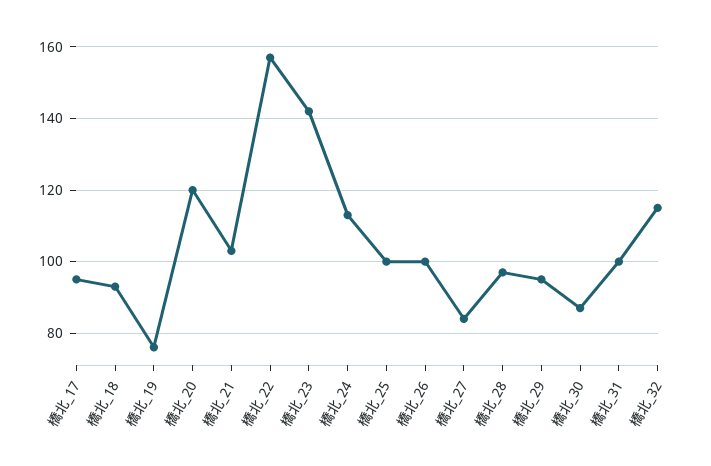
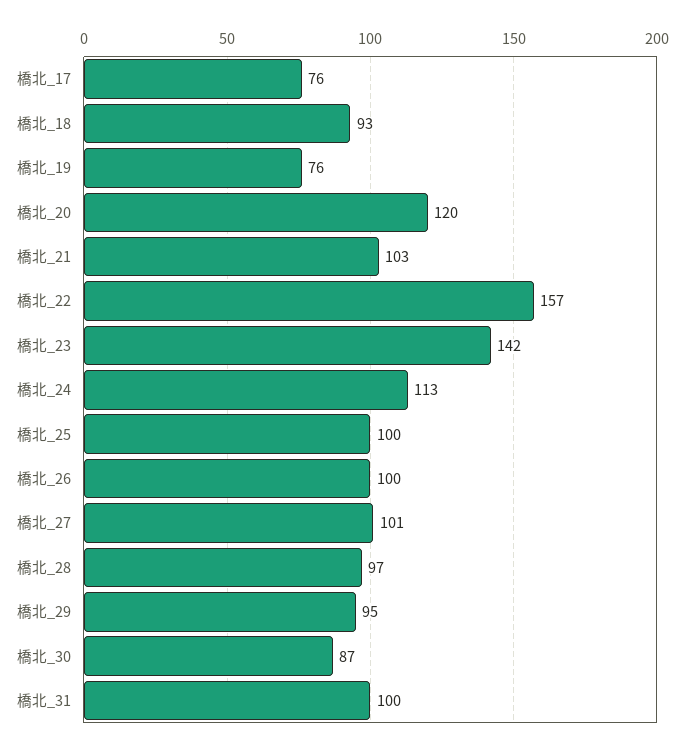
  {
-   "橋北_17": 95,
+   "橋北_17": 76,
    "橋北_18": 93,
    "橋北_19": 76,
    "橋北_20": 120,
    "橋北_21": 103,
    "橋北_22": 157,
    "橋北_23": 142,
    "橋北_24": 113,
    "橋北_25": 100,
    "橋北_26": 100,
-   "橋北_27": 85,
+   "橋北_27": 101,
    "橋北_28": 97,
    "橋北_29": 95,
    "橋北_30": 87,
-   "橋北_31": 100,
+   "橋北_31": 100
-   "橋北_32": 115
  }

